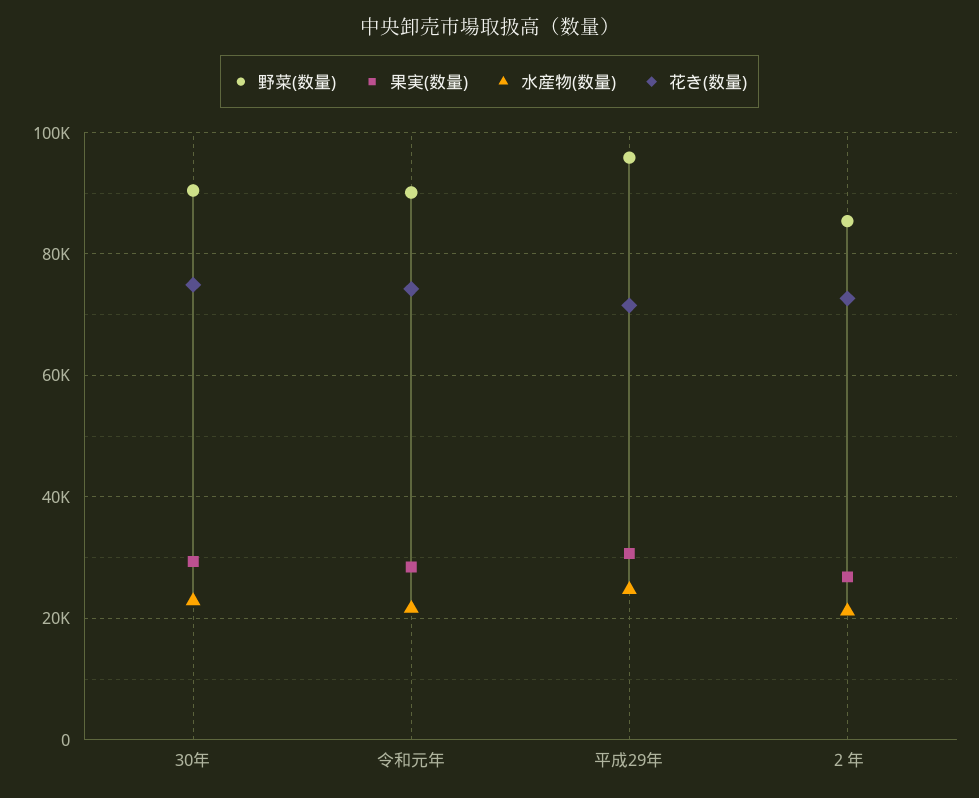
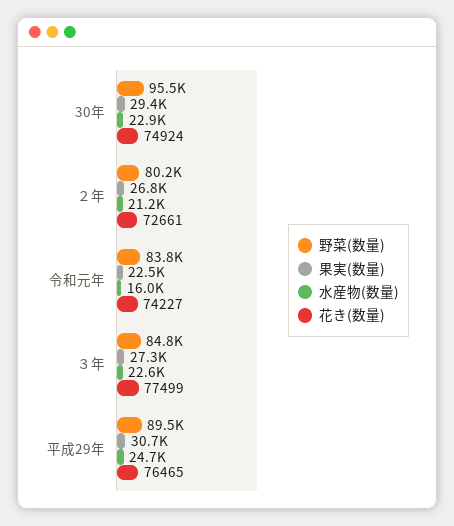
  {
    "野菜(数量)": {
-     "30年": 90000,
+     "30年": 95500,
-     "令和元年": 90000,
+     "令和元年": 83800,
-     "平成29年": 96000,
+     "平成29年": 89500,
-     "２年": 86000
+     "２年": 80200,
+     "３年": 84800
    },
    "果実(数量)": {
      "30年": 29400,
-     "令和元年": 28000,
+     "令和元年": 22500,
      "平成29年": 30700,
-     "２年": 26800
+     "２年": 26800,
+     "３年": 27300
    },
    "水産物(数量)": {
      "30年": 22900,
-     "令和元年": 22000,
+     "令和元年": 16000,
      "平成29年": 24700,
-     "２年": 21200
+     "２年": 21200,
+     "３年": 22600
    },
    "花き(数量)": {
      "30年": 74924,
      "令和元年": 74227,
-     "平成29年": 72000,
+     "平成29年": 76465,
-     "２年": 72661
+     "２年": 72661,
+     "３年": 77499
    }
  }

